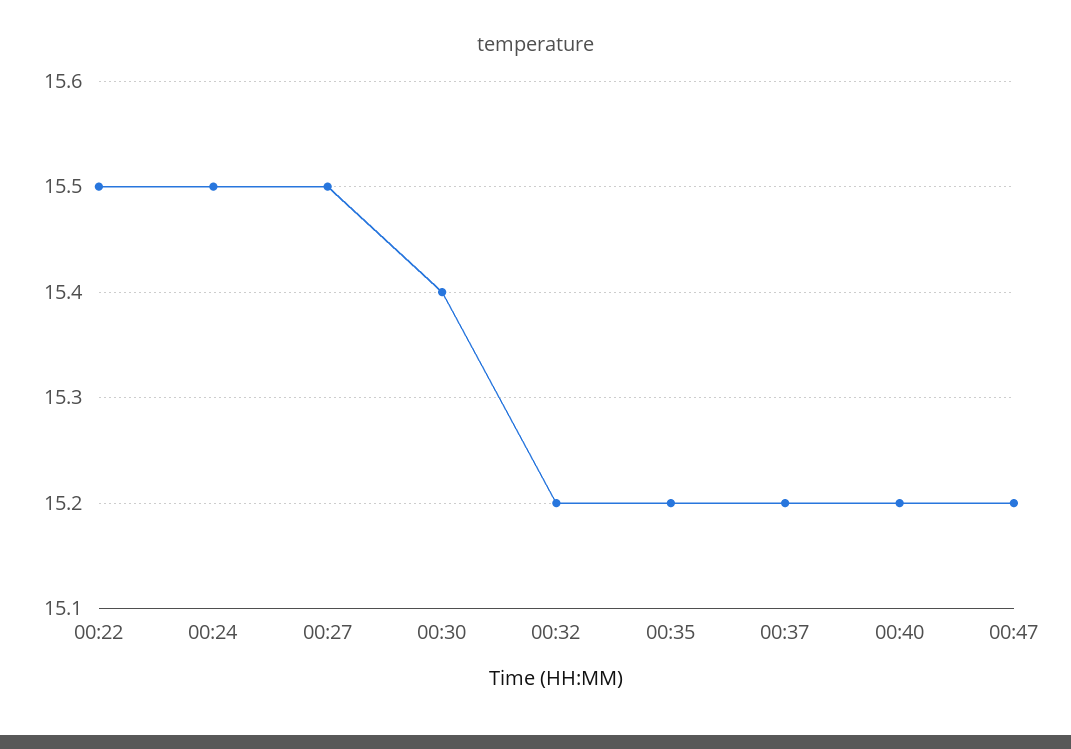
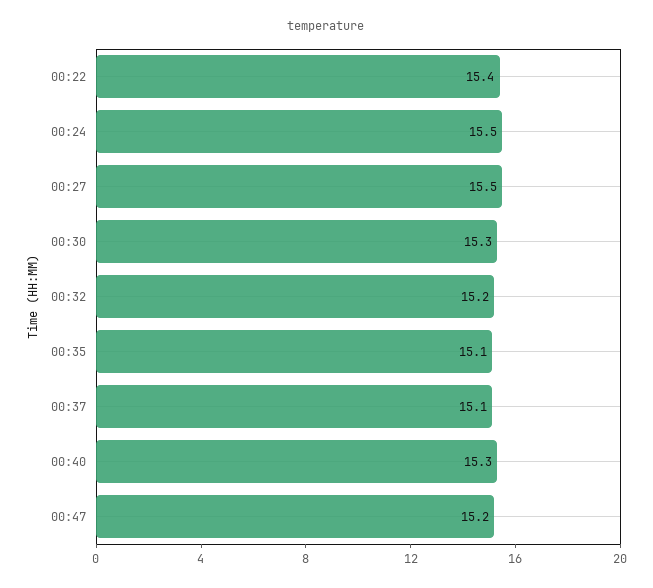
  {
-   "00:22": 15.5,
+   "00:22": 15.4,
    "00:24": 15.5,
    "00:27": 15.5,
-   "00:30": 15.4,
+   "00:30": 15.3,
    "00:32": 15.2,
-   "00:35": 15.2,
+   "00:35": 15.1,
-   "00:37": 15.2,
+   "00:37": 15.1,
-   "00:40": 15.2,
+   "00:40": 15.3,
    "00:47": 15.2
  }

